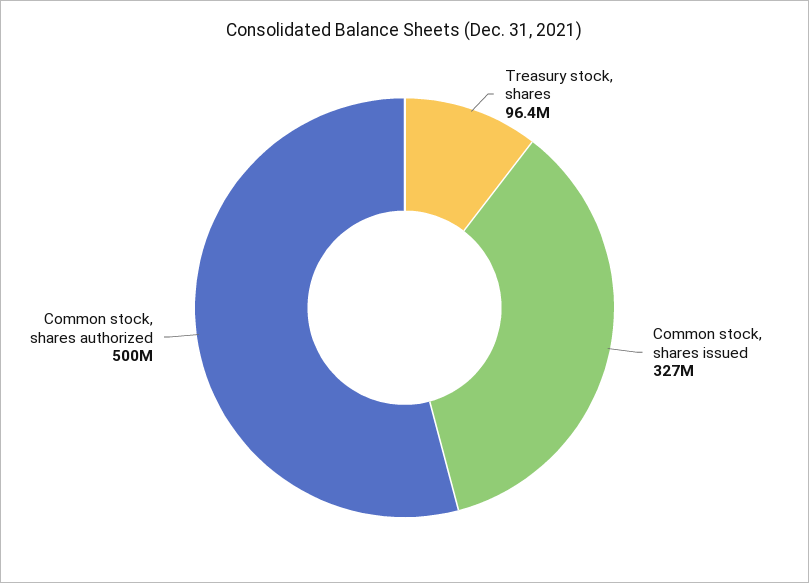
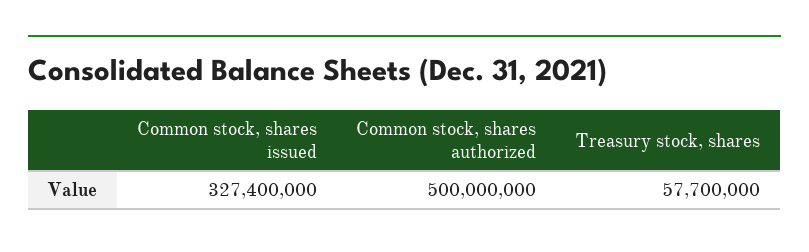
  {
-   "Treasury stock, shares": 96400000,
+   "Treasury stock, shares": 57700000,
    "Common stock, shares issued": 327400000,
    "Common stock, shares authorized": 500000000
  }

